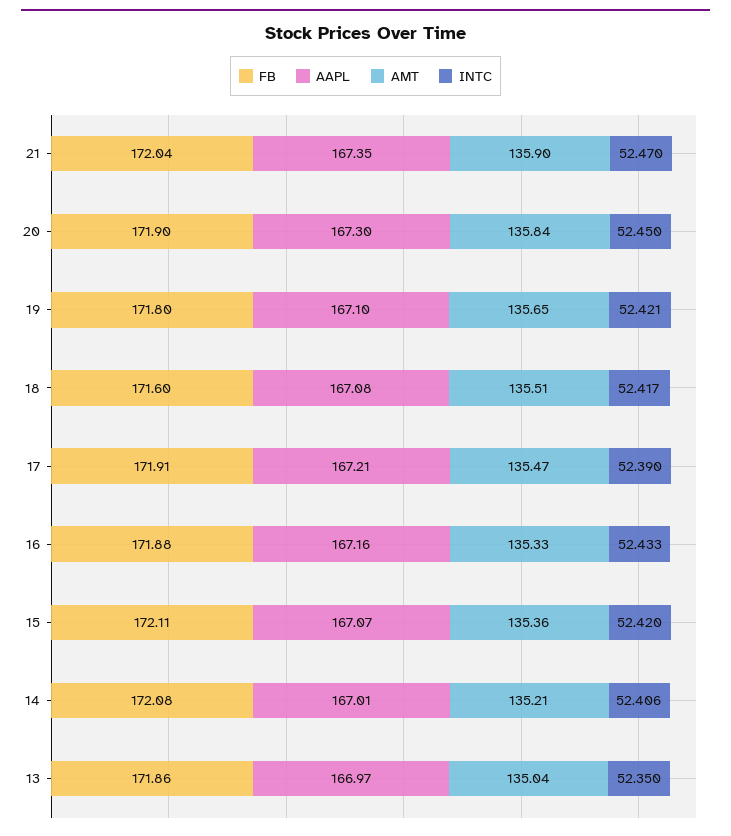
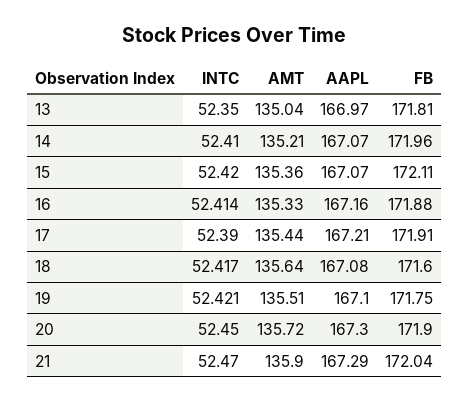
  {
    "FB": {
      "21": 172.04,
      "20": 171.9,
-     "19": 171.8,
+     "19": 171.75,
      "18": 171.6,
      "17": 171.91,
      "16": 171.88,
      "15": 172.11,
-     "14": 172.08,
+     "14": 171.96,
-     "13": 171.86
+     "13": 171.81
    },
    "AAPL": {
-     "21": 167.35,
+     "21": 167.29,
      "20": 167.3,
      "19": 167.1,
      "18": 167.08,
      "17": 167.21,
      "16": 167.16,
      "15": 167.07,
-     "14": 167.01,
+     "14": 167.07,
      "13": 166.97
    },
    "AMT": {
      "21": 135.9,
-     "20": 135.84,
+     "20": 135.72,
-     "19": 135.65,
+     "19": 135.51,
-     "18": 135.51,
+     "18": 135.64,
-     "17": 135.47,
+     "17": 135.44,
      "16": 135.33,
      "15": 135.36,
      "14": 135.21,
      "13": 135.04
    },
    "INTC": {
      "21": 52.47,
      "20": 52.45,
      "19": 52.421,
      "18": 52.417,
      "17": 52.39,
-     "16": 52.433,
+     "16": 52.414,
      "15": 52.42,
-     "14": 52.406,
+     "14": 52.41,
      "13": 52.35
    }
  }

